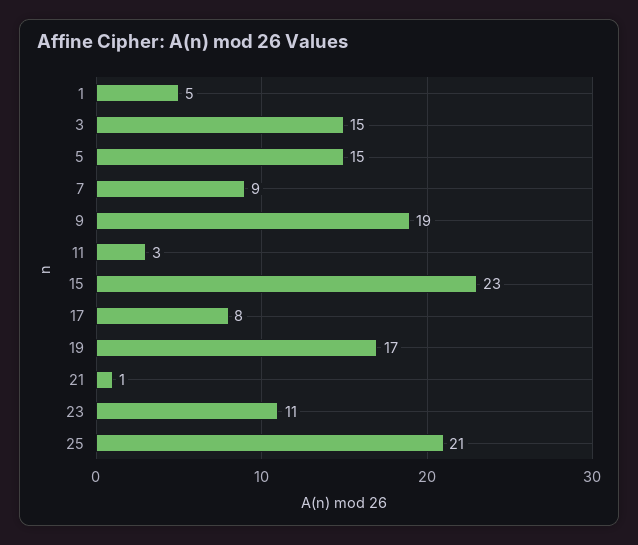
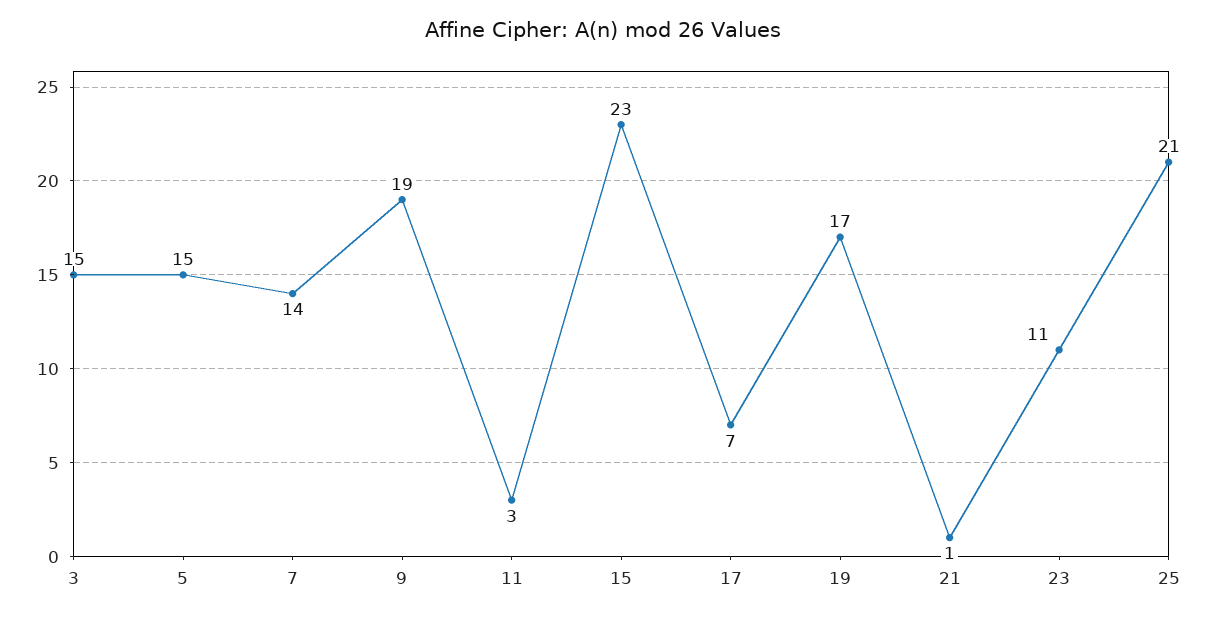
  {
-   "1": 5,
    "3": 15,
    "5": 15,
-   "7": 9,
+   "7": 14,
    "9": 19,
    "11": 3,
    "15": 23,
-   "17": 8,
+   "17": 7,
    "19": 17,
    "21": 1,
    "23": 11,
    "25": 21
  }

